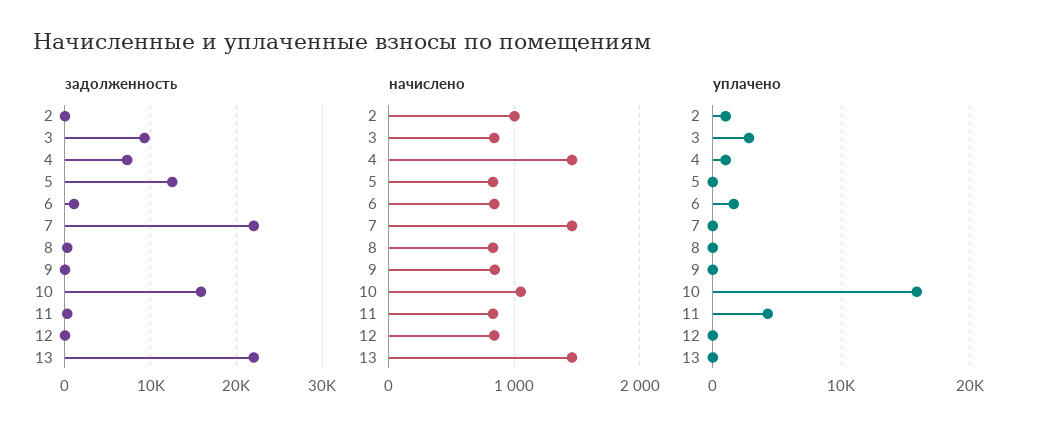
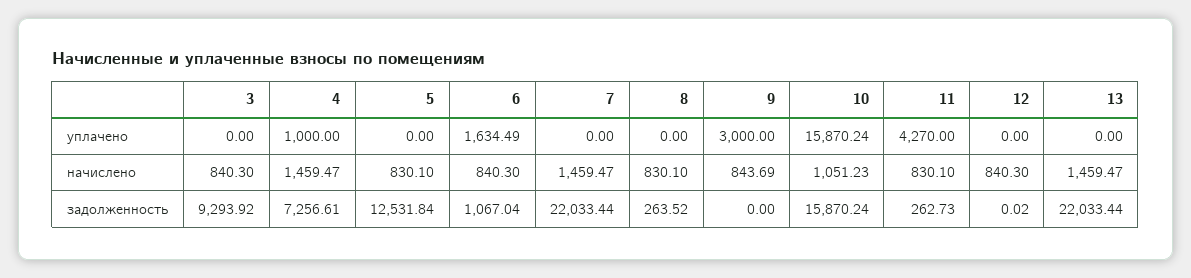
  {
    "задолженность": {
-     "2": 0,
      "3": 9293.92,
      "4": 7256.61,
      "5": 12531.84,
      "6": 1067.04,
      "7": 22033.44,
      "8": 263.52,
      "9": 0,
      "10": 15870.24,
      "11": 262.73,
      "12": 0.02,
      "13": 22033.44
    },
    "начислено": {
-     "2": 1000,
      "3": 840.3,
      "4": 1459.47,
      "5": 830.1,
      "6": 840.3,
      "7": 1459.47,
      "8": 830.1,
      "9": 843.69,
      "10": 1051.23,
      "11": 830.1,
      "12": 840.3,
      "13": 1459.47
    },
    "уплачено": {
-     "2": 1000,
-     "3": 3000,
+     "3": 0,
      "4": 1000,
      "5": 0,
      "6": 1634.49,
      "7": 0,
      "8": 0,
-     "9": 0,
+     "9": 3000,
      "10": 15870.24,
      "11": 4270,
      "12": 0,
      "13": 0
    }
  }

